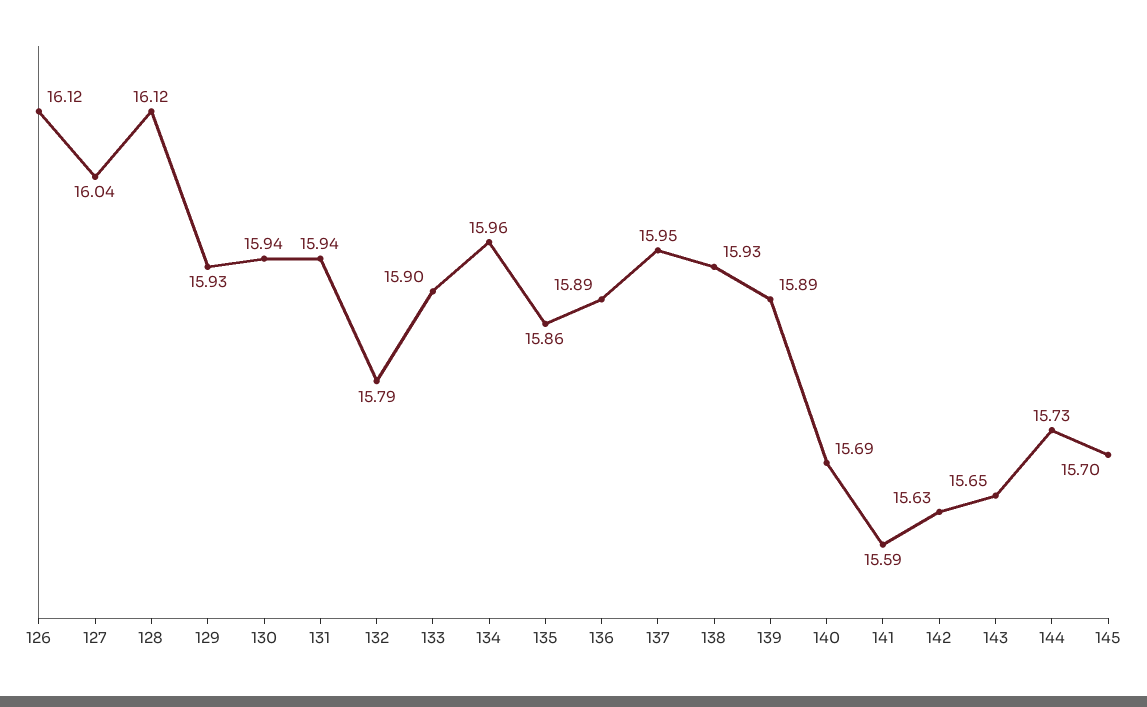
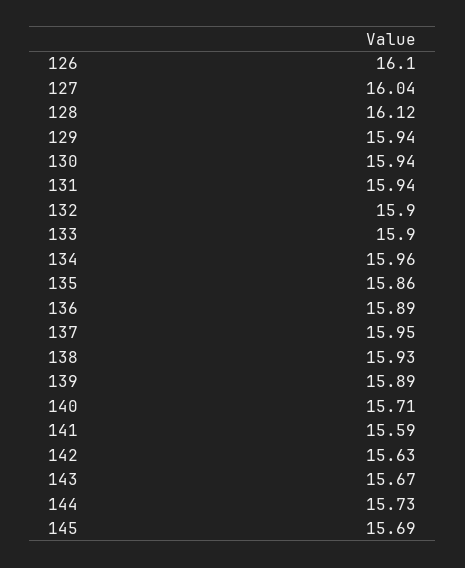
  {
-   "126": 16.12,
+   "126": 16.1,
    "127": 16.04,
    "128": 16.12,
-   "129": 15.93,
+   "129": 15.94,
    "130": 15.94,
    "131": 15.94,
-   "132": 15.79,
+   "132": 15.9,
    "133": 15.9,
    "134": 15.96,
    "135": 15.86,
    "136": 15.89,
    "137": 15.95,
    "138": 15.93,
    "139": 15.89,
-   "140": 15.69,
+   "140": 15.71,
    "141": 15.59,
    "142": 15.63,
-   "143": 15.65,
+   "143": 15.67,
    "144": 15.73,
-   "145": 15.7
+   "145": 15.69
  }

